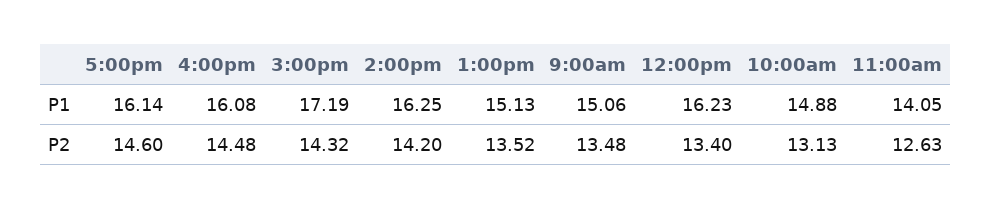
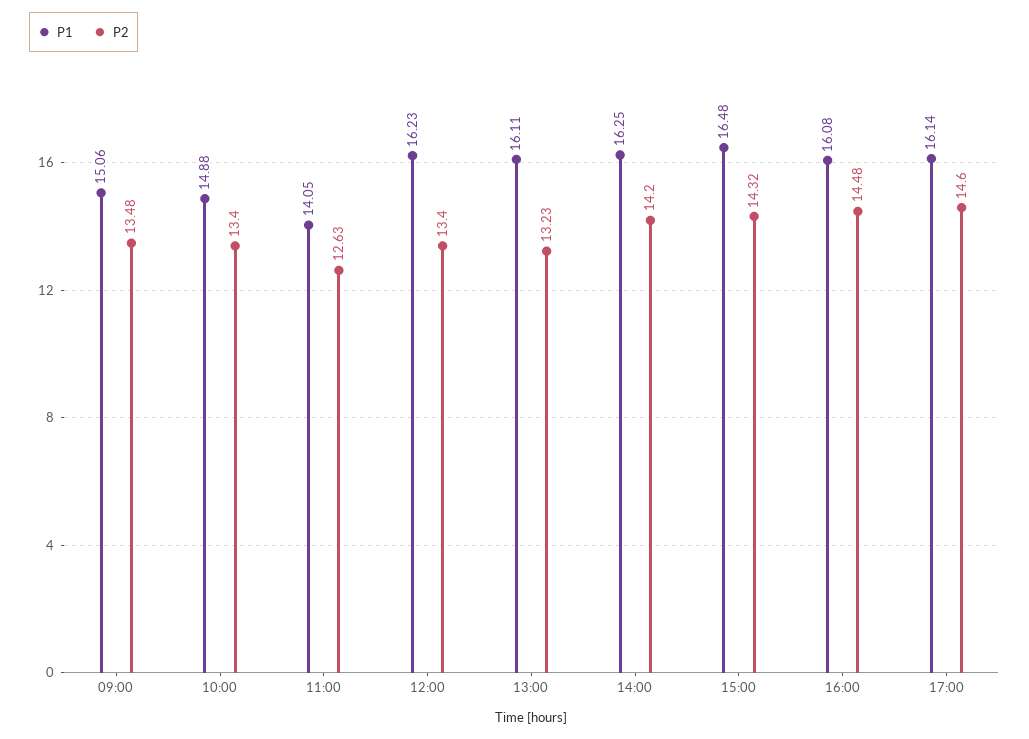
  {
    "P1": {
      "5:00pm": 16.14,
      "4:00pm": 16.08,
-     "3:00pm": 17.19,
+     "3:00pm": 16.48,
      "2:00pm": 16.25,
-     "1:00pm": 15.13,
+     "1:00pm": 16.11,
      "9:00am": 15.06,
      "12:00pm": 16.23,
      "10:00am": 14.88,
      "11:00am": 14.05
    },
    "P2": {
      "5:00pm": 14.6,
      "4:00pm": 14.48,
      "3:00pm": 14.32,
      "2:00pm": 14.2,
-     "1:00pm": 13.52,
+     "1:00pm": 13.23,
      "9:00am": 13.48,
      "12:00pm": 13.4,
-     "10:00am": 13.13,
+     "10:00am": 13.4,
      "11:00am": 12.63
    }
  }

